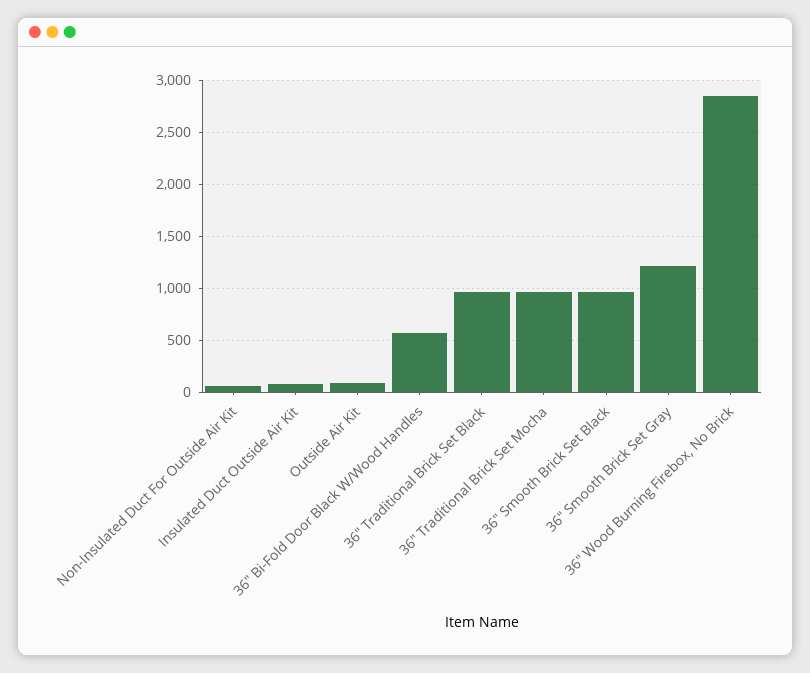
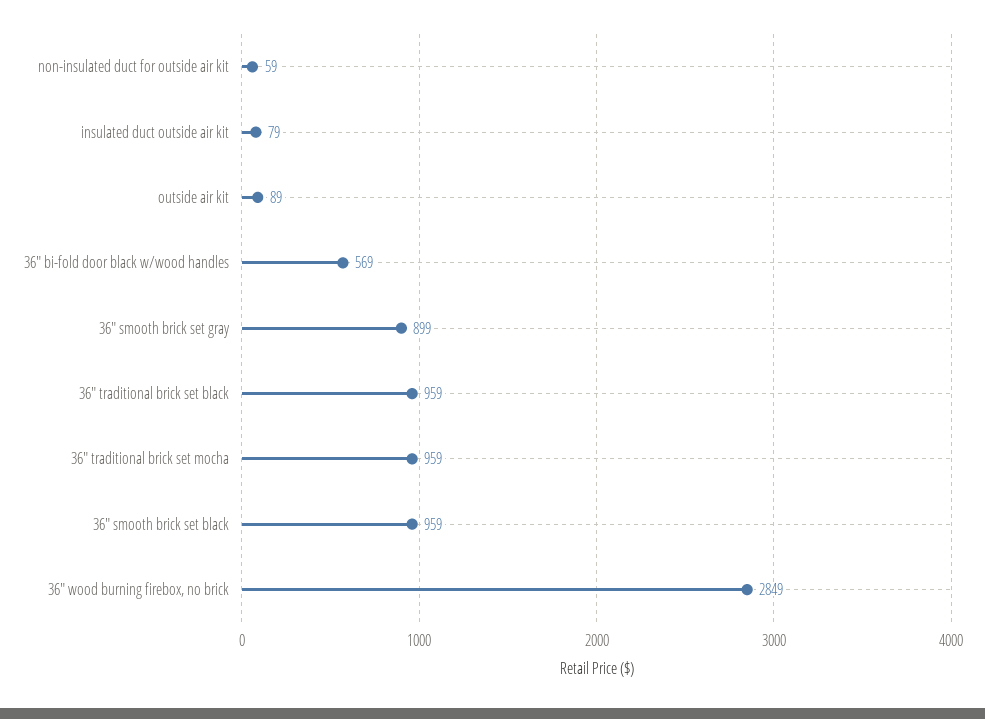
  {
    "Non-Insulated Duct For Outside Air Kit": 59,
    "Insulated Duct Outside Air Kit": 79,
    "Outside Air Kit": 89,
    "36\" Bi-Fold Door Black W/Wood Handles": 569,
    "36\" Traditional Brick Set Black": 959,
    "36\" Traditional Brick Set Mocha": 959,
    "36\" Smooth Brick Set Black": 959,
-   "36\" Smooth Brick Set Gray": 1200,
+   "36\" Smooth Brick Set Gray": 899,
    "36\" Wood Burning Firebox, No Brick": 2849
  }

